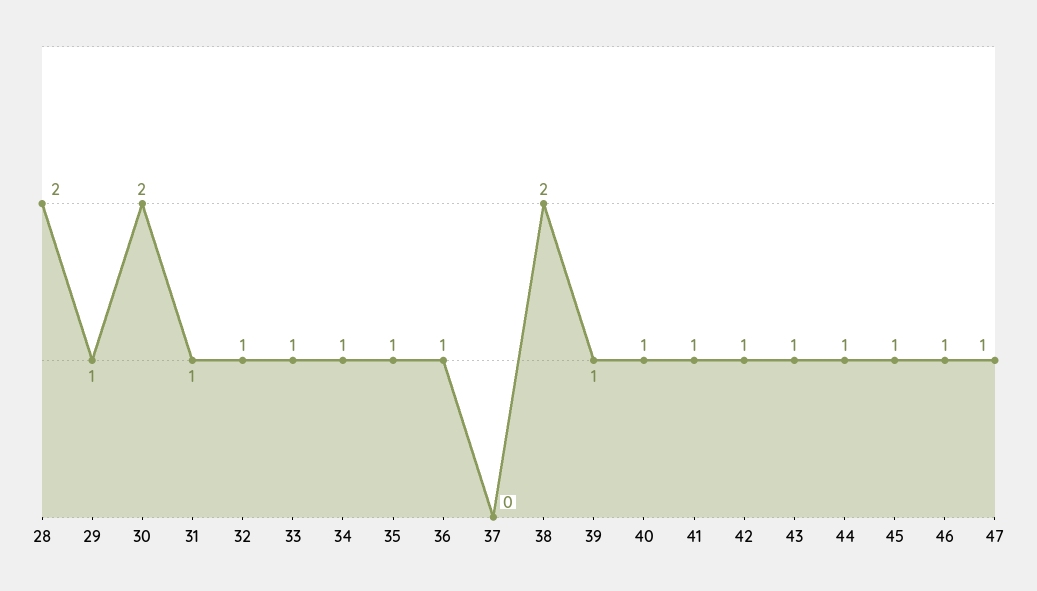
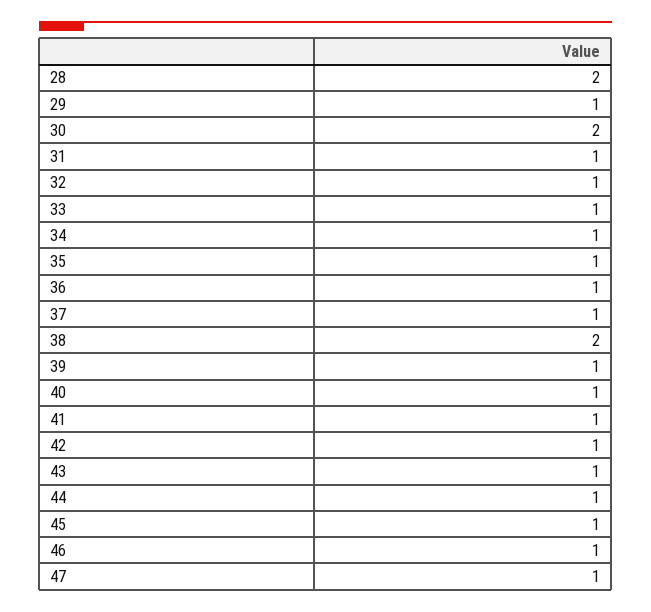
  {
    "28": 2,
    "29": 1,
    "30": 2,
    "31": 1,
    "32": 1,
    "33": 1,
    "34": 1,
    "35": 1,
    "36": 1,
-   "37": 0,
+   "37": 1,
    "38": 2,
    "39": 1,
    "40": 1,
    "41": 1,
    "42": 1,
    "43": 1,
    "44": 1,
    "45": 1,
    "46": 1,
    "47": 1
  }

